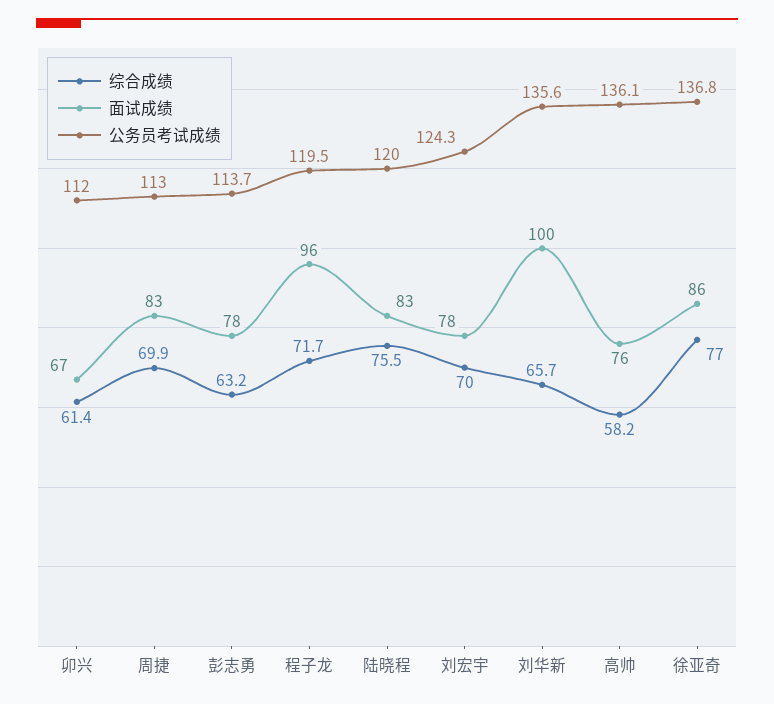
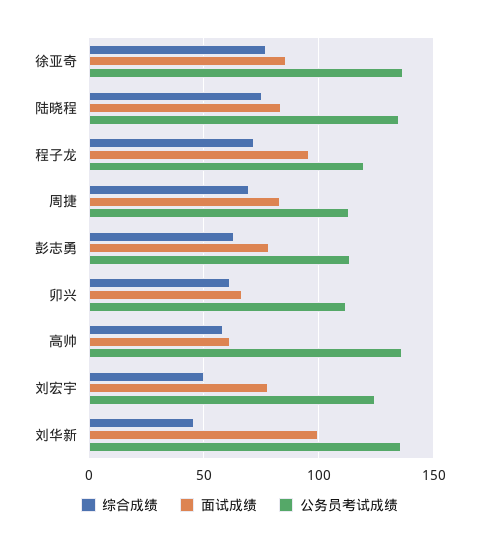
  {
    "综合成绩": {
      "卯兴": 61.4,
      "周捷": 69.9,
      "彭志勇": 63.2,
      "程子龙": 71.7,
      "陆晓程": 75.5,
-     "刘宏宇": 70,
+     "刘宏宇": 50,
-     "刘华新": 65.7,
+     "刘华新": 45,
      "高帅": 58.2,
      "徐亚奇": 77
    },
    "面试成绩": {
      "卯兴": 67,
      "周捷": 83,
      "彭志勇": 78,
      "程子龙": 96,
      "陆晓程": 83,
      "刘宏宇": 78,
      "刘华新": 100,
-     "高帅": 76,
+     "高帅": 60,
      "徐亚奇": 86
    },
    "公务员考试成绩": {
      "卯兴": 112,
      "周捷": 113,
      "彭志勇": 113.7,
      "程子龙": 119.5,
-     "陆晓程": 120,
+     "陆晓程": 135,
      "刘宏宇": 124.3,
      "刘华新": 135.6,
      "高帅": 136.1,
      "徐亚奇": 136.8
    }
  }

